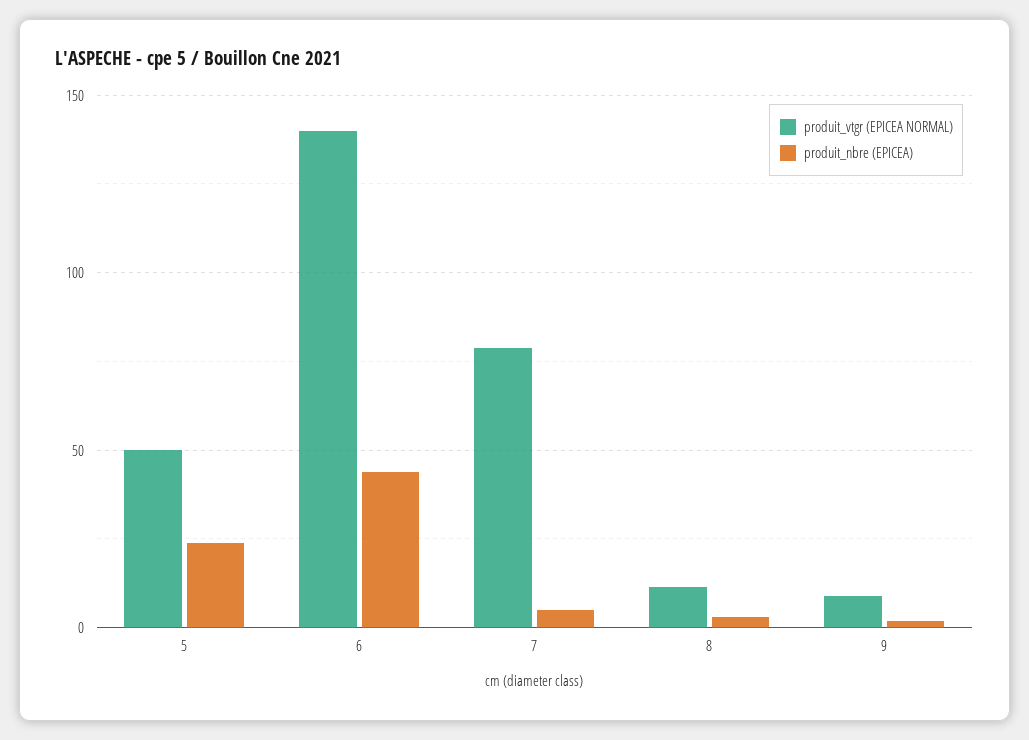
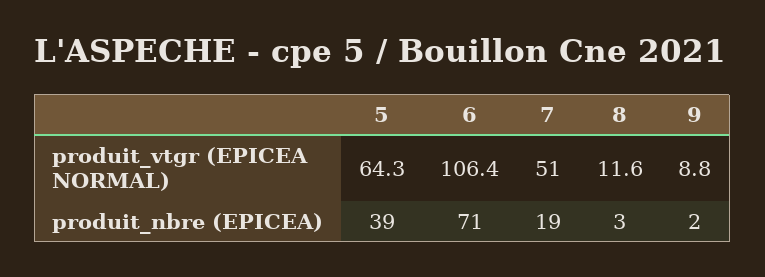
  {
    "produit_vtgr (EPICEA NORMAL)": {
-     "5": 50,
+     "5": 64.3,
-     "6": 140,
+     "6": 106.4,
-     "7": 80,
+     "7": 51,
      "8": 11.6,
      "9": 8.8
    },
    "produit_nbre (EPICEA)": {
-     "5": 25,
+     "5": 39,
-     "6": 45,
+     "6": 71,
-     "7": 5,
+     "7": 19,
      "8": 3,
      "9": 2
    }
  }

